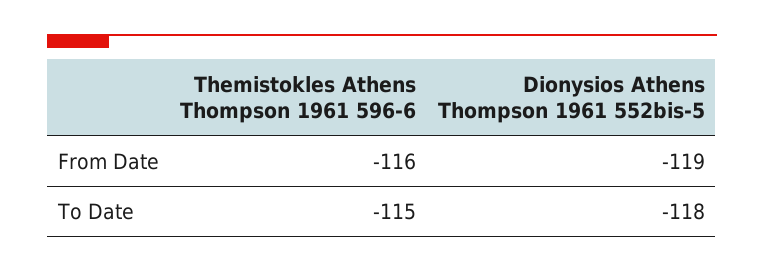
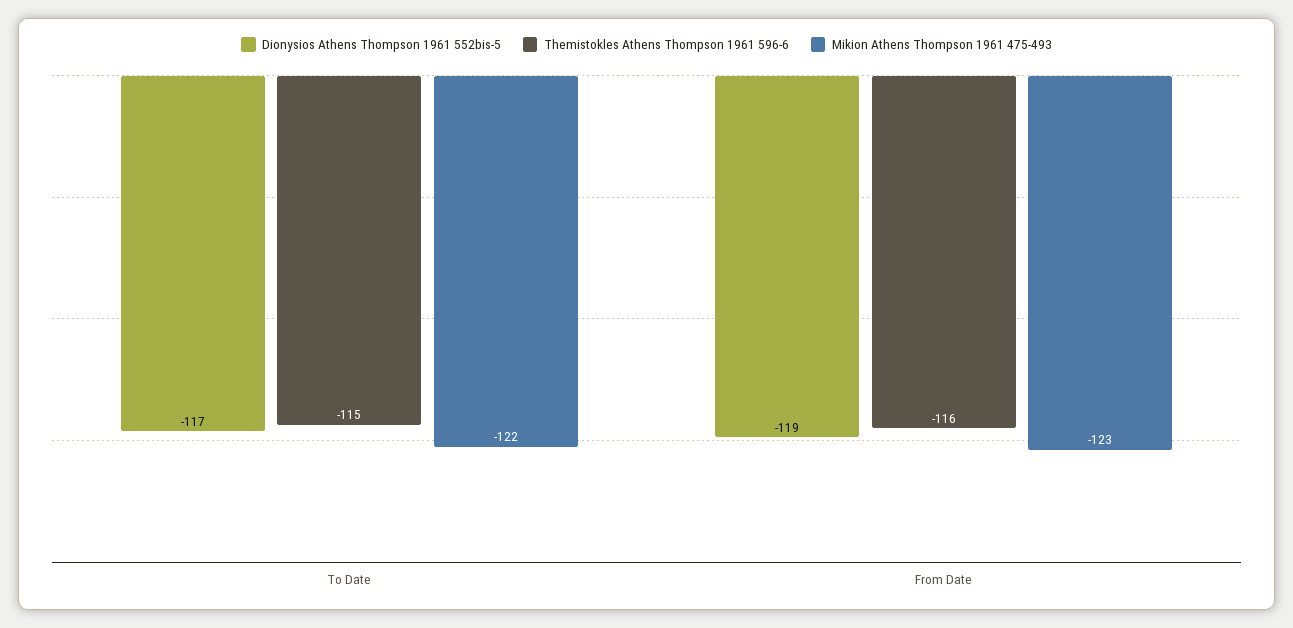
  {
    "Themistokles Athens Thompson 1961 596-6": {
      "From Date": -116,
      "To Date": -115
    },
    "Dionysios Athens Thompson 1961 552bis-5": {
      "From Date": -119,
-     "To Date": -118
+     "To Date": -117
-   }
+   },
+   "Mikion Athens Thompson 1961 475-493": {
+     "To Date": -122,
+     "From Date": -123
+   }
  }

